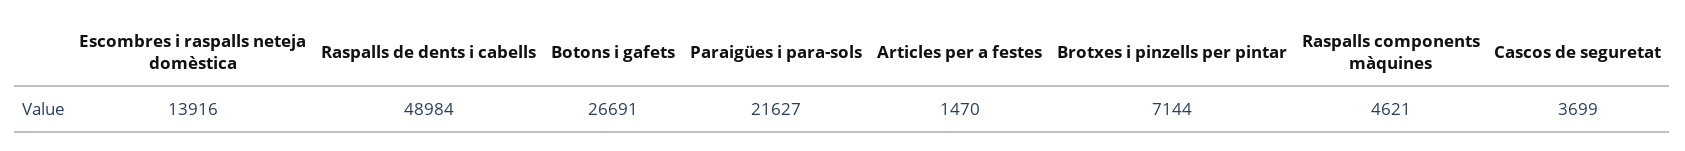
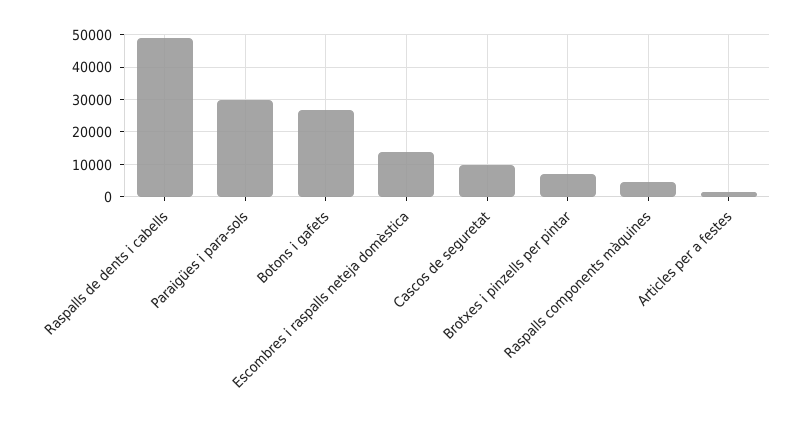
  {
    "Escombres i raspalls neteja domèstica": 13916,
    "Raspalls de dents i cabells": 48984,
    "Botons i gafets": 26691,
-   "Paraigües i para-sols": 21627,
+   "Paraigües i para-sols": 30000,
    "Articles per a festes": 1470,
    "Brotxes i pinzells per pintar": 7144,
    "Raspalls components màquines": 4621,
-   "Cascos de seguretat": 3699
+   "Cascos de seguretat": 10000
  }

